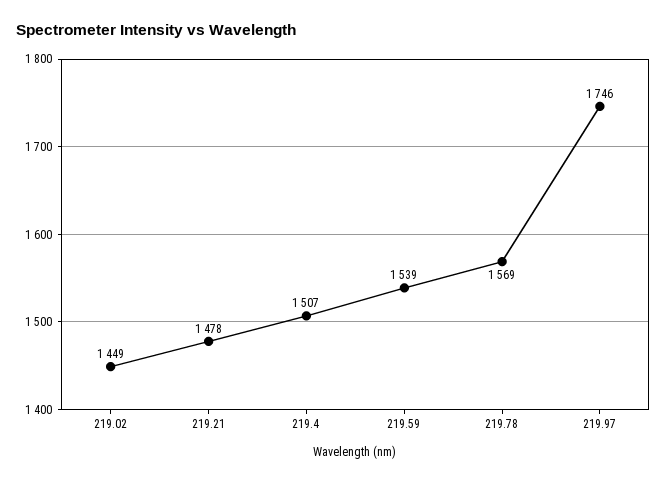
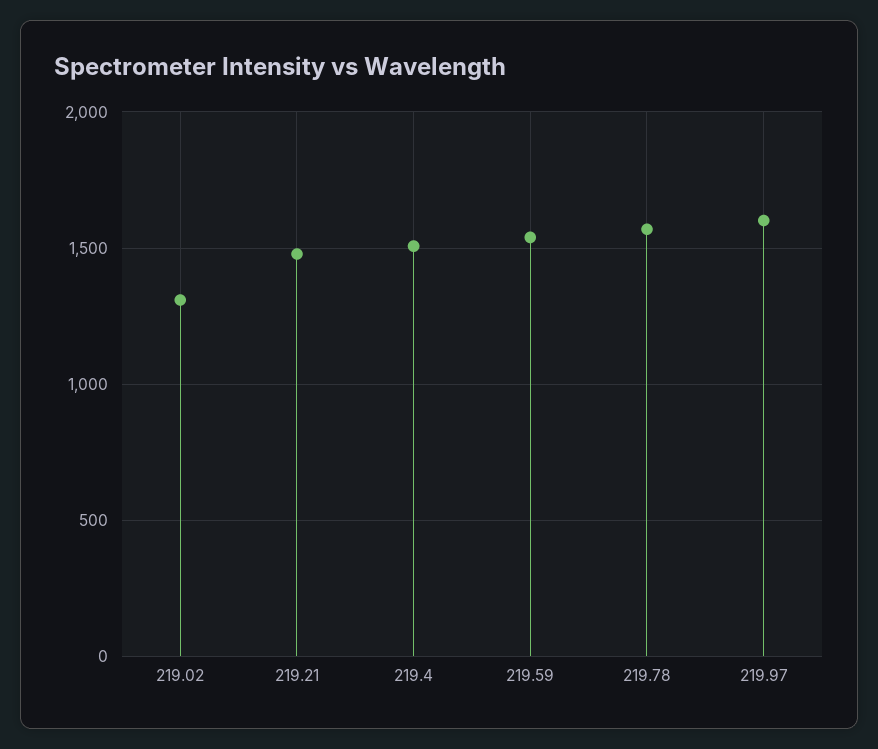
  {
-   "219.02": 1449,
+   "219.02": 1300,
    "219.21": 1478,
    "219.4": 1507,
    "219.59": 1539,
    "219.78": 1569,
-   "219.97": 1746
+   "219.97": 1600
  }

